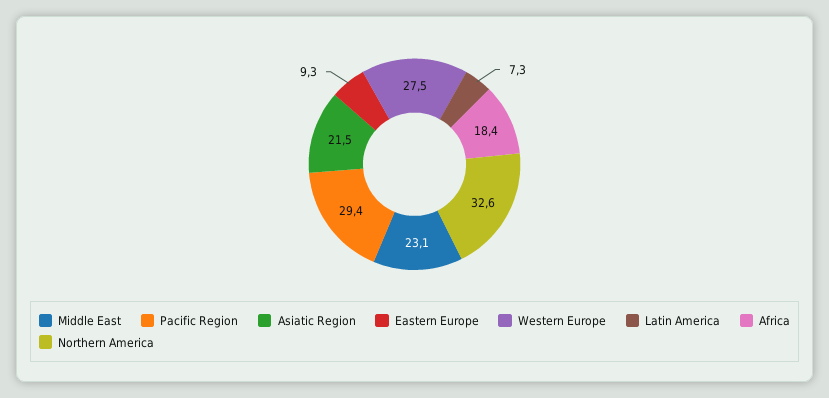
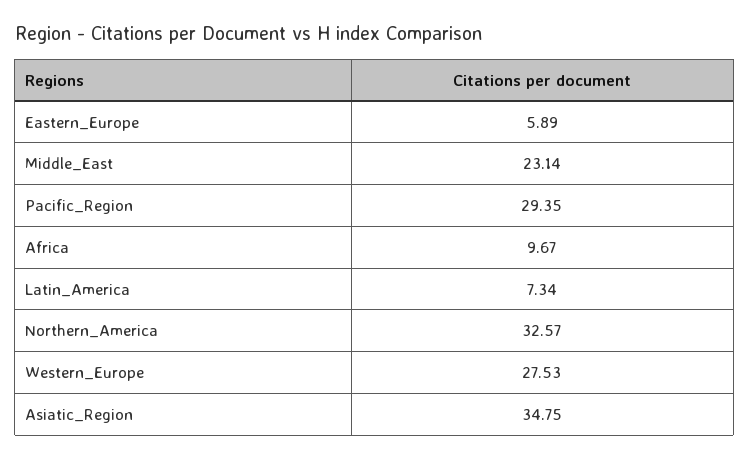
  {
    "Middle East": 23.14,
    "Pacific Region": 29.35,
-   "Asiatic Region": 21.5,
+   "Asiatic Region": 34.75,
-   "Eastern Europe": 9.3,
+   "Eastern Europe": 5.89,
    "Western Europe": 27.53,
    "Latin America": 7.34,
-   "Africa": 18.4,
+   "Africa": 9.67,
    "Northern America": 32.57
  }

